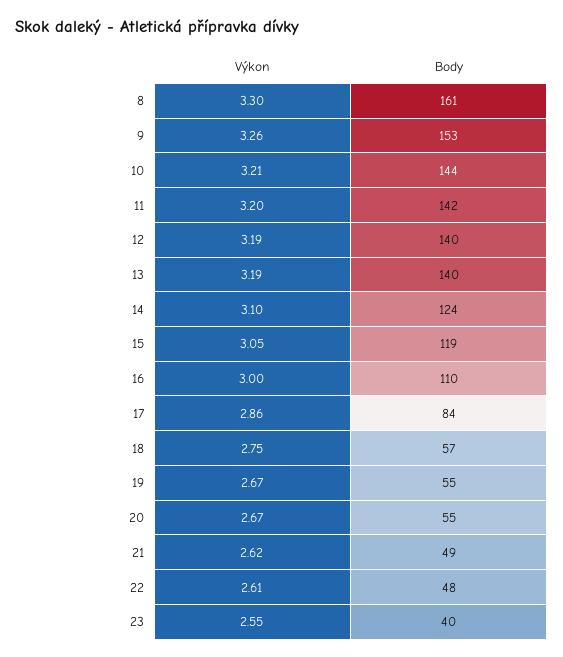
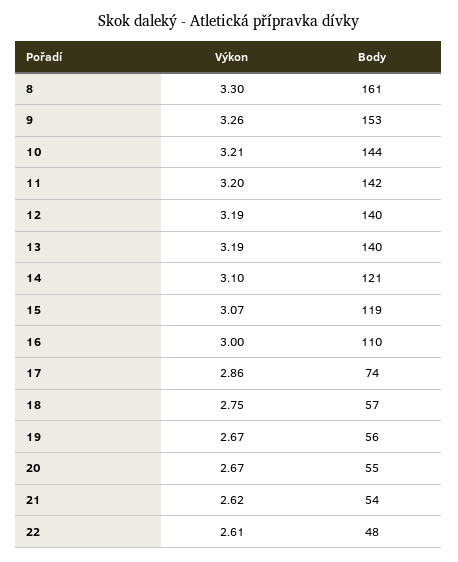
  {
    "Výkon": {
      "8": 3.3,
      "9": 3.26,
      "10": 3.21,
      "11": 3.2,
      "12": 3.19,
      "13": 3.19,
      "14": 3.1,
-     "15": 3.05,
+     "15": 3.07,
      "16": 3,
      "17": 2.86,
      "18": 2.75,
      "19": 2.67,
      "20": 2.67,
      "21": 2.62,
-     "22": 2.61,
+     "22": 2.61
-     "23": 2.55
    },
    "Body": {
      "8": 161,
      "9": 153,
      "10": 144,
      "11": 142,
      "12": 140,
      "13": 140,
-     "14": 124,
+     "14": 121,
      "15": 119,
      "16": 110,
-     "17": 84,
+     "17": 74,
      "18": 57,
-     "19": 55,
+     "19": 56,
      "20": 55,
-     "21": 49,
+     "21": 54,
-     "22": 48,
+     "22": 48
-     "23": 40
    }
  }

